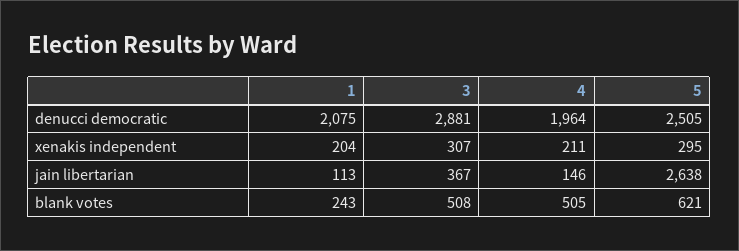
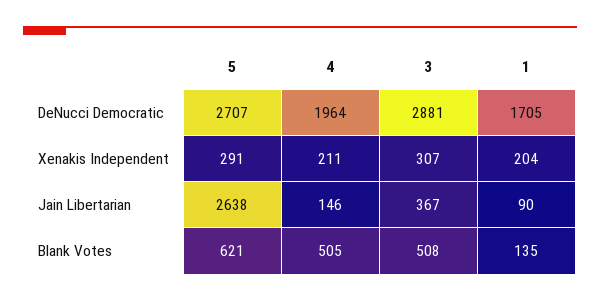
  {
    "1": {
-     "denucci democratic": 2075,
+     "denucci democratic": 1705,
      "xenakis independent": 204,
-     "jain libertarian": 113,
+     "jain libertarian": 90,
-     "blank votes": 243
+     "blank votes": 135
    },
    "3": {
      "denucci democratic": 2881,
      "xenakis independent": 307,
      "jain libertarian": 367,
      "blank votes": 508
    },
    "4": {
      "denucci democratic": 1964,
      "xenakis independent": 211,
      "jain libertarian": 146,
      "blank votes": 505
    },
    "5": {
-     "denucci democratic": 2505,
+     "denucci democratic": 2707,
-     "xenakis independent": 295,
+     "xenakis independent": 291,
      "jain libertarian": 2638,
      "blank votes": 621
    }
  }

